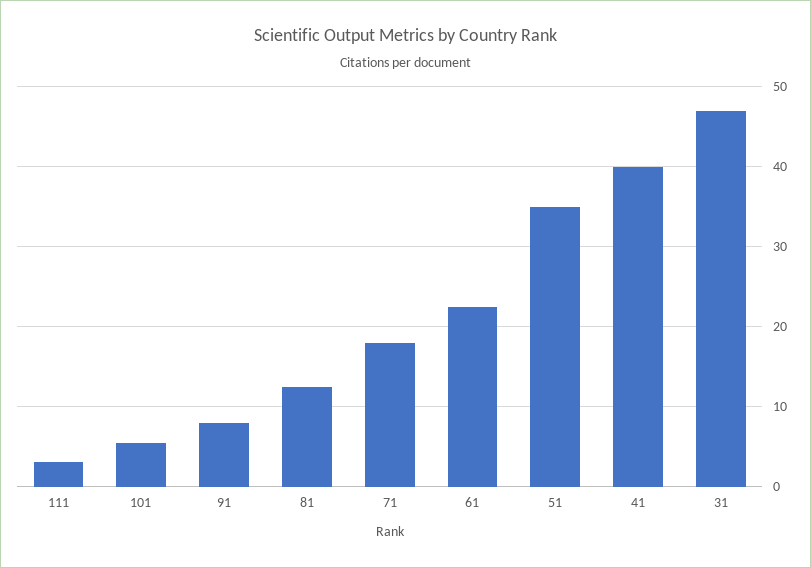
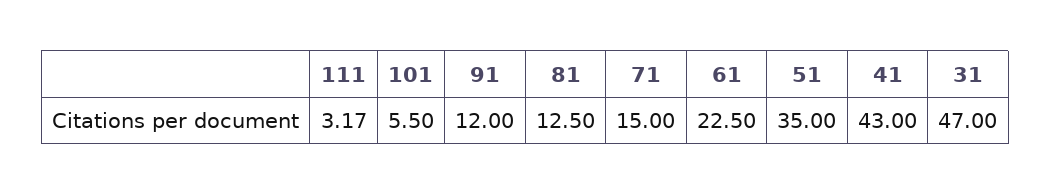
  {
    "111": 3.17,
    "101": 5.5,
-   "91": 8,
+   "91": 12,
    "81": 12.5,
-   "71": 18,
+   "71": 15,
    "61": 22.5,
    "51": 35,
-   "41": 40,
+   "41": 43,
    "31": 47
  }

